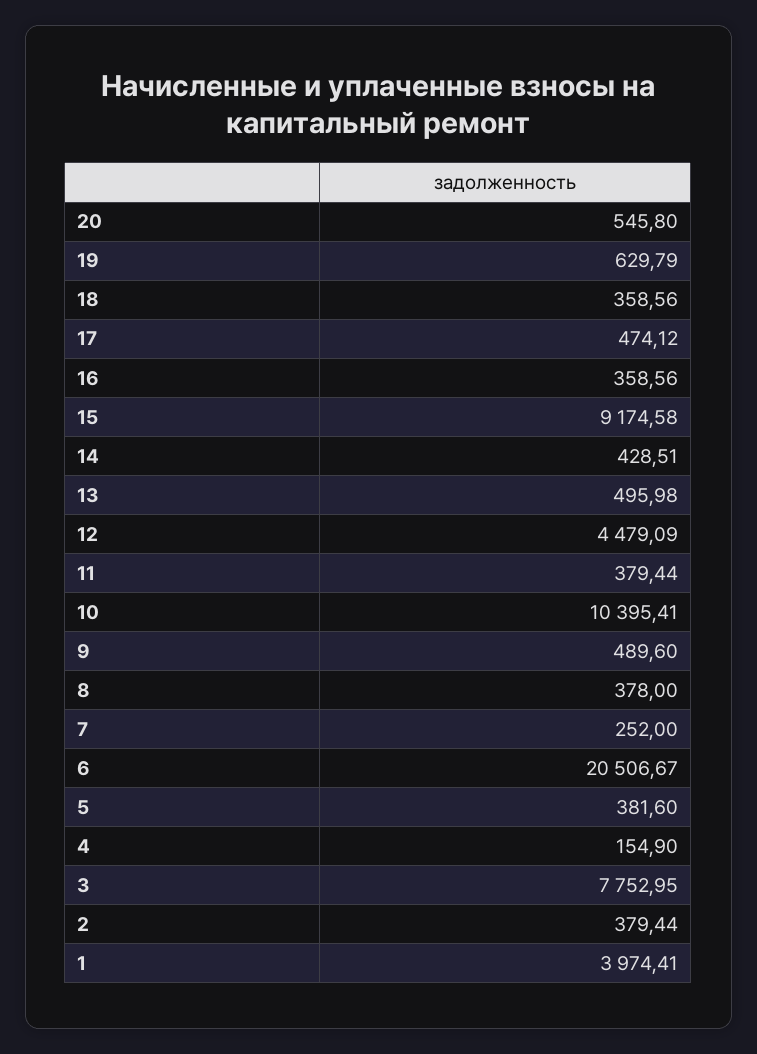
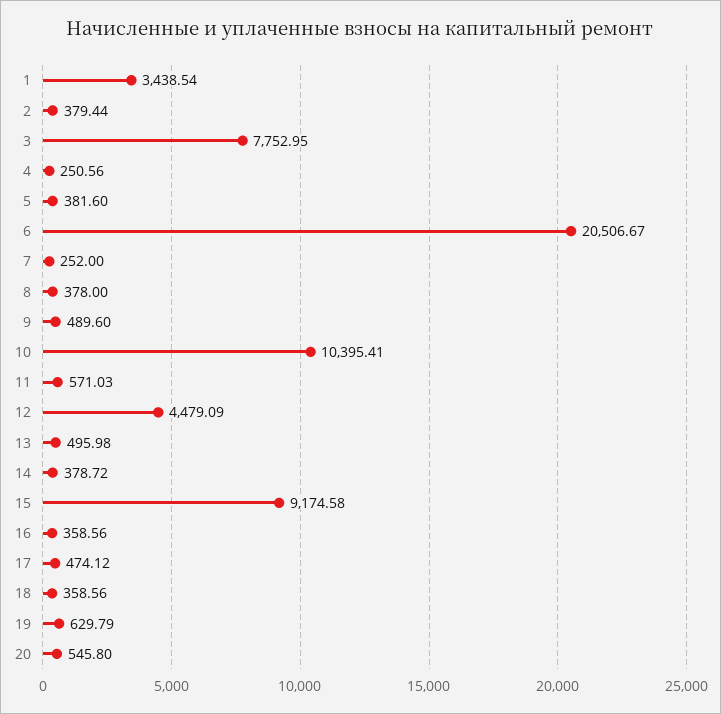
  {
    "20": 545.8,
    "19": 629.79,
    "18": 358.56,
    "17": 474.12,
    "16": 358.56,
    "15": 9174.58,
-   "14": 428.51,
+   "14": 378.72,
    "13": 495.98,
    "12": 4479.09,
-   "11": 379.44,
+   "11": 571.03,
    "10": 10395.41,
    "9": 489.6,
    "8": 378,
    "7": 252,
    "6": 20506.67,
    "5": 381.6,
-   "4": 154.9,
+   "4": 250.56,
    "3": 7752.95,
    "2": 379.44,
-   "1": 3974.41
+   "1": 3438.54
  }

